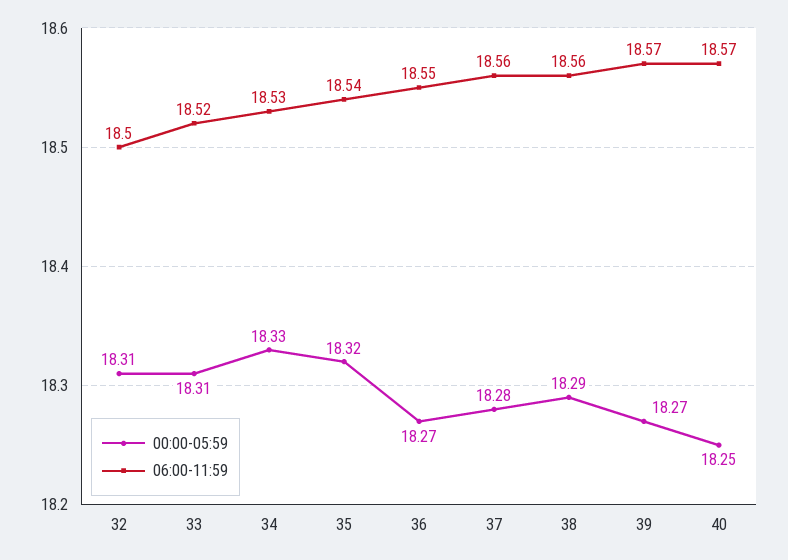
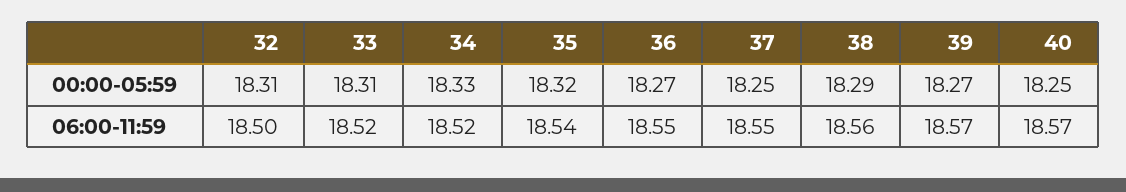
  {
    "00:00-05:59": {
      "32": 18.31,
      "33": 18.31,
      "34": 18.33,
      "35": 18.32,
      "36": 18.27,
-     "37": 18.28,
+     "37": 18.25,
      "38": 18.29,
      "39": 18.27,
      "40": 18.25
    },
    "06:00-11:59": {
      "32": 18.5,
      "33": 18.52,
-     "34": 18.53,
+     "34": 18.52,
      "35": 18.54,
      "36": 18.55,
-     "37": 18.56,
+     "37": 18.55,
      "38": 18.56,
      "39": 18.57,
      "40": 18.57
    }
  }

